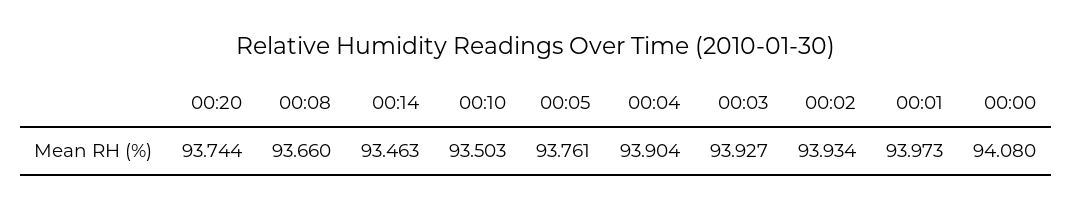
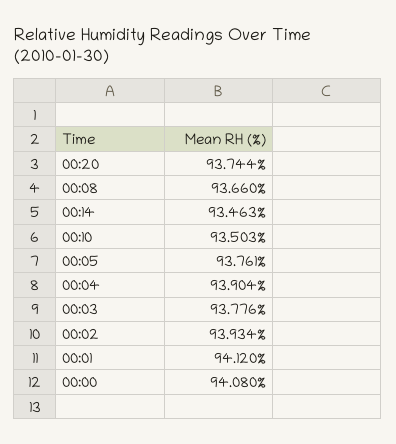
  {
    "00:20": 93.744,
    "00:08": 93.66,
    "00:14": 93.463,
    "00:10": 93.503,
    "00:05": 93.761,
    "00:04": 93.904,
-   "00:03": 93.927,
+   "00:03": 93.776,
    "00:02": 93.934,
-   "00:01": 93.973,
+   "00:01": 94.12,
    "00:00": 94.08
  }

